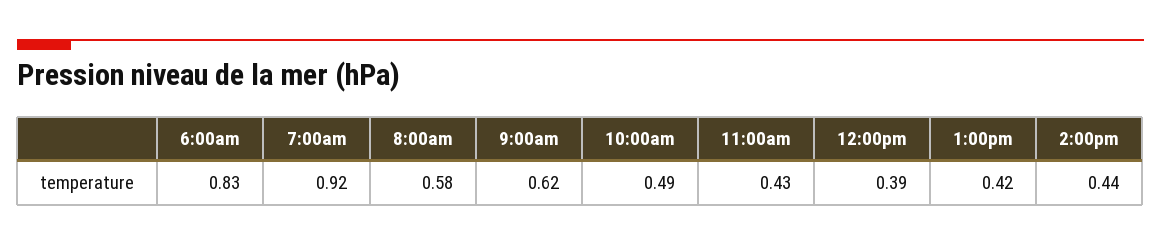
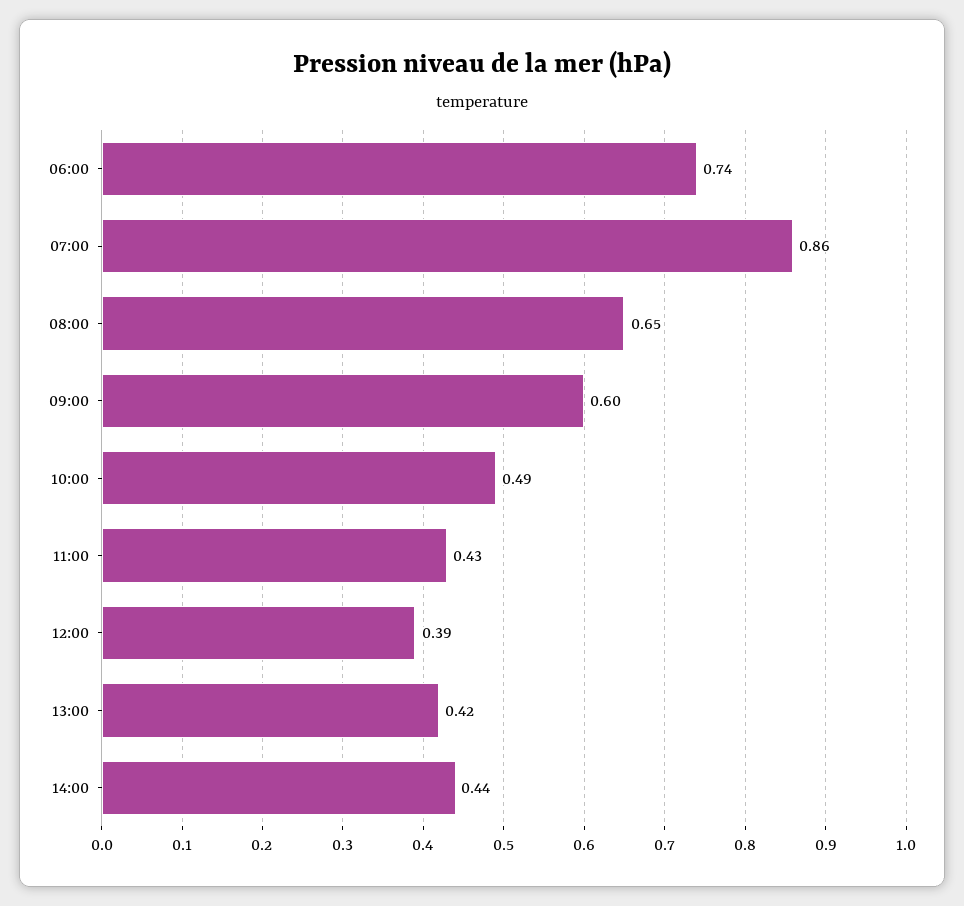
  {
-   "6:00am": 0.83,
+   "6:00am": 0.74,
-   "7:00am": 0.92,
+   "7:00am": 0.86,
-   "8:00am": 0.58,
+   "8:00am": 0.65,
-   "9:00am": 0.62,
+   "9:00am": 0.6,
    "10:00am": 0.49,
    "11:00am": 0.43,
    "12:00pm": 0.39,
    "1:00pm": 0.42,
    "2:00pm": 0.44
  }

